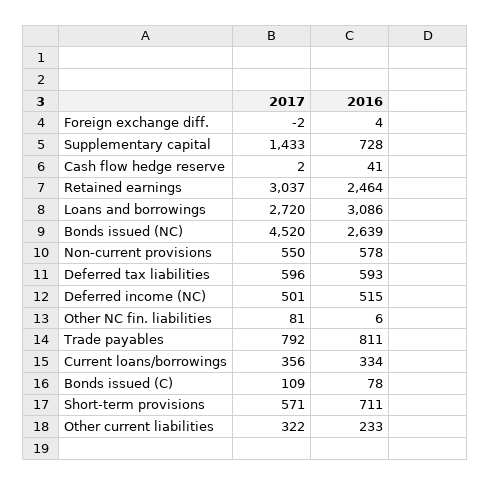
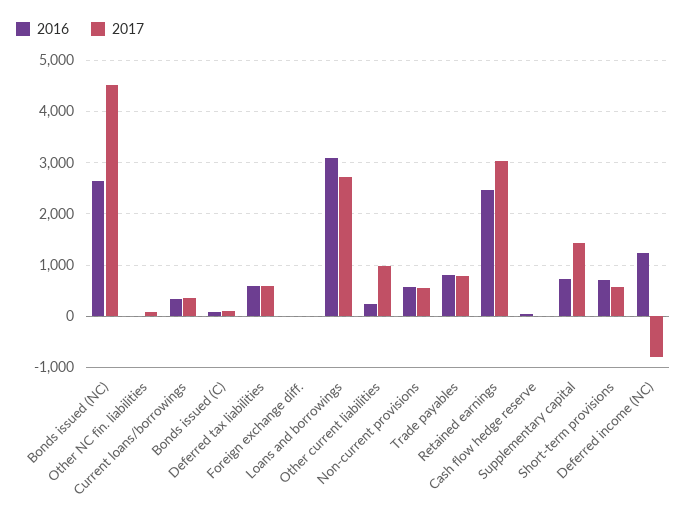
  {
    "2017": {
      "Foreign exchange diff.": -2,
      "Supplementary capital": 1433,
      "Cash flow hedge reserve": 2,
      "Retained earnings": 3037,
      "Loans and borrowings": 2720,
      "Bonds issued (NC)": 4520,
      "Non-current provisions": 550,
      "Deferred tax liabilities": 596,
-     "Deferred income (NC)": 501,
+     "Deferred income (NC)": -800,
      "Other NC fin. liabilities": 81,
      "Trade payables": 792,
      "Current loans/borrowings": 356,
      "Bonds issued (C)": 109,
      "Short-term provisions": 571,
-     "Other current liabilities": 322
+     "Other current liabilities": 1000
    },
    "2016": {
      "Foreign exchange diff.": 4,
      "Supplementary capital": 728,
      "Cash flow hedge reserve": 41,
      "Retained earnings": 2464,
      "Loans and borrowings": 3086,
      "Bonds issued (NC)": 2639,
      "Non-current provisions": 578,
      "Deferred tax liabilities": 593,
-     "Deferred income (NC)": 515,
+     "Deferred income (NC)": 1200,
      "Other NC fin. liabilities": 6,
      "Trade payables": 811,
      "Current loans/borrowings": 334,
      "Bonds issued (C)": 78,
      "Short-term provisions": 711,
      "Other current liabilities": 233
    }
  }

